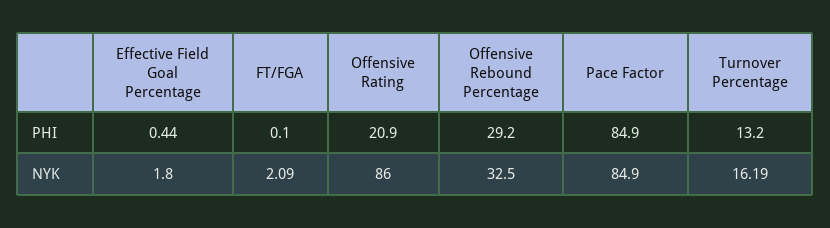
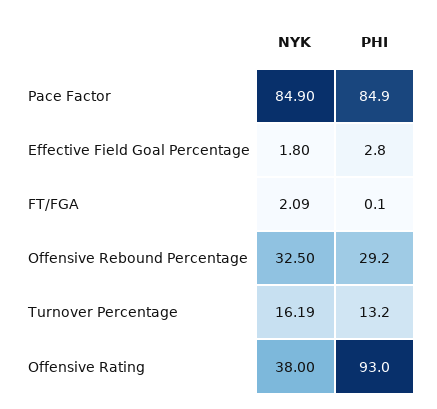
  {
    "Effective Field Goal Percentage": {
-     "PHI": 0.44,
+     "PHI": 2.8,
      "NYK": 1.8
    },
    "FT/FGA": {
      "PHI": 0.1,
      "NYK": 2.09
    },
    "Offensive Rating": {
-     "PHI": 20.9,
+     "PHI": 93,
-     "NYK": 86
+     "NYK": 38
    },
    "Offensive Rebound Percentage": {
      "PHI": 29.2,
      "NYK": 32.5
    },
    "Pace Factor": {
      "PHI": 84.9,
      "NYK": 84.9
    },
    "Turnover Percentage": {
      "PHI": 13.2,
      "NYK": 16.19
    }
  }

